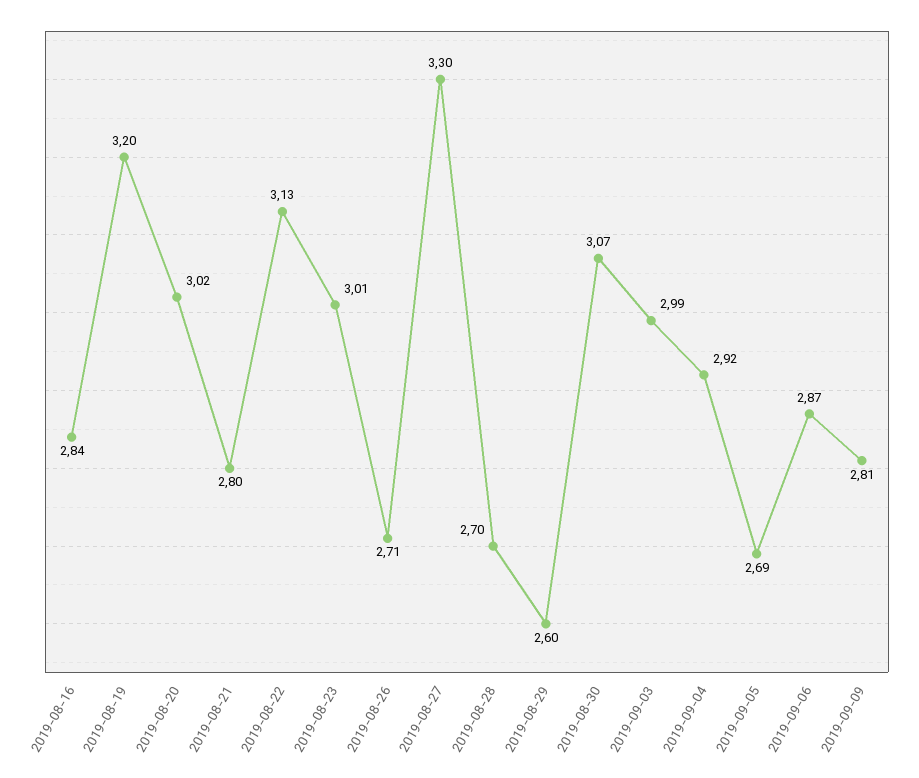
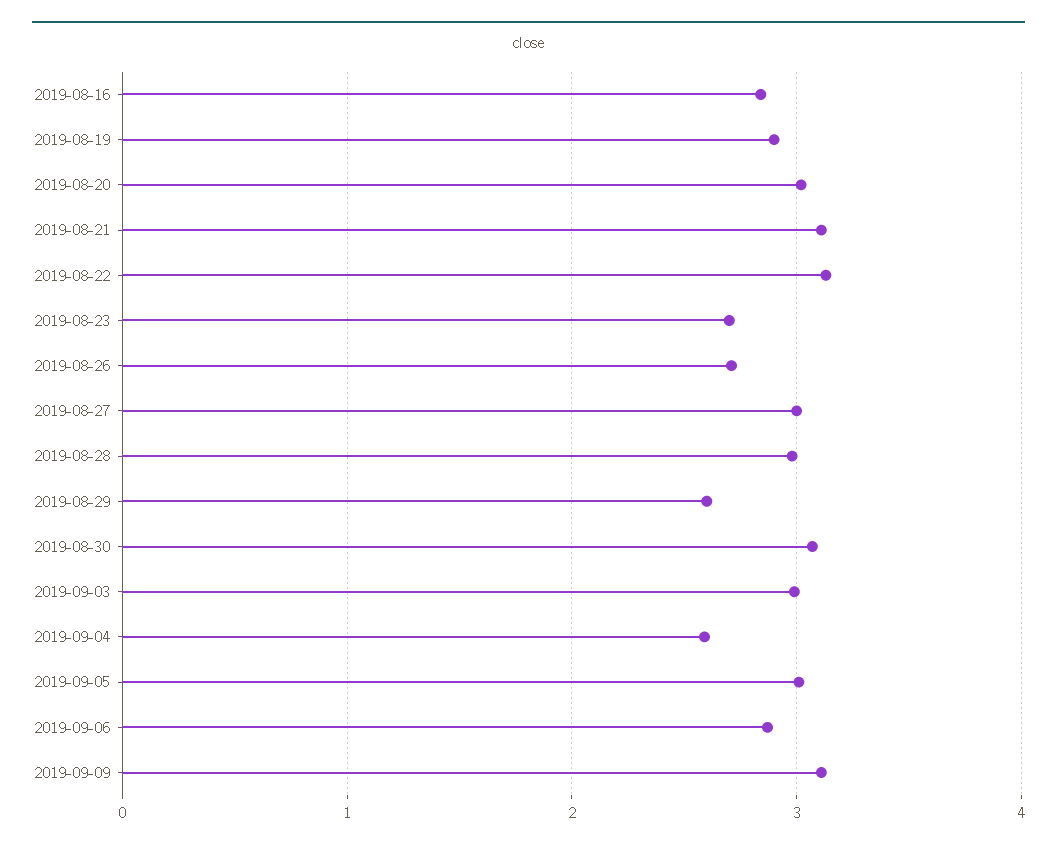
  {
    "2019-08-16": 2.84,
-   "2019-08-19": 3.2,
+   "2019-08-19": 2.9,
    "2019-08-20": 3.02,
-   "2019-08-21": 2.8,
+   "2019-08-21": 3.1,
    "2019-08-22": 3.13,
-   "2019-08-23": 3.01,
+   "2019-08-23": 2.7,
    "2019-08-26": 2.71,
-   "2019-08-27": 3.3,
+   "2019-08-27": 3,
-   "2019-08-28": 2.7,
+   "2019-08-28": 3,
    "2019-08-29": 2.6,
    "2019-08-30": 3.07,
    "2019-09-03": 2.99,
-   "2019-09-04": 2.92,
+   "2019-09-04": 2.6,
-   "2019-09-05": 2.69,
+   "2019-09-05": 3,
    "2019-09-06": 2.87,
-   "2019-09-09": 2.81
+   "2019-09-09": 3.1
  }

